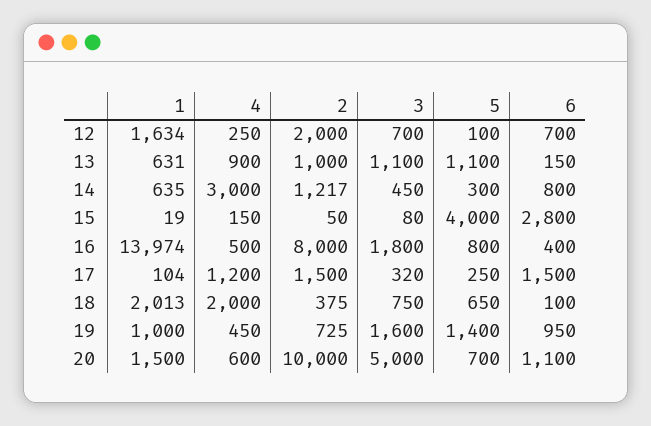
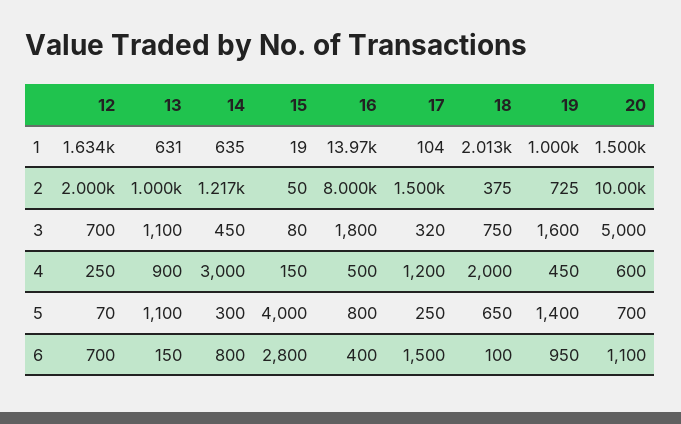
  {
    "1": {
      "12": 1634,
      "13": 631,
      "14": 635,
      "15": 19,
      "16": 13974,
      "17": 104,
      "18": 2013,
      "19": 1000,
      "20": 1500
    },
    "4": {
      "12": 250,
      "13": 900,
      "14": 3000,
      "15": 150,
      "16": 500,
      "17": 1200,
      "18": 2000,
      "19": 450,
      "20": 600
    },
    "2": {
      "12": 2000,
      "13": 1000,
      "14": 1217,
      "15": 50,
      "16": 8000,
      "17": 1500,
      "18": 375,
      "19": 725,
      "20": 10000
    },
    "3": {
      "12": 700,
      "13": 1100,
      "14": 450,
      "15": 80,
      "16": 1800,
      "17": 320,
      "18": 750,
      "19": 1600,
      "20": 5000
    },
    "5": {
-     "12": 100,
+     "12": 70,
      "13": 1100,
      "14": 300,
      "15": 4000,
      "16": 800,
      "17": 250,
      "18": 650,
      "19": 1400,
      "20": 700
    },
    "6": {
      "12": 700,
      "13": 150,
      "14": 800,
      "15": 2800,
      "16": 400,
      "17": 1500,
      "18": 100,
      "19": 950,
      "20": 1100
    }
  }

